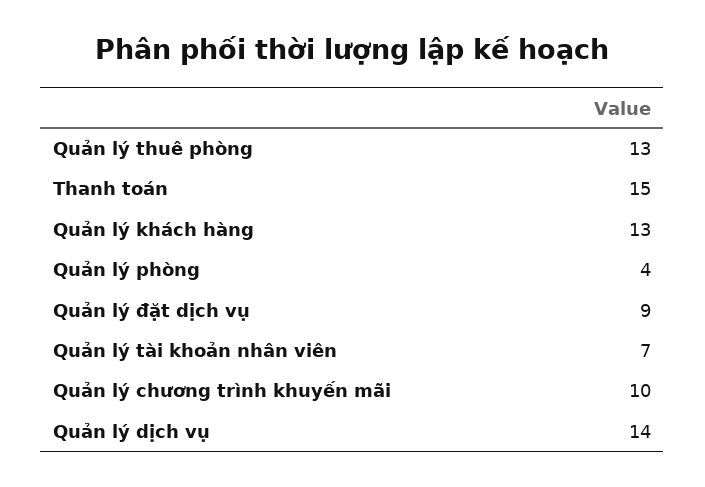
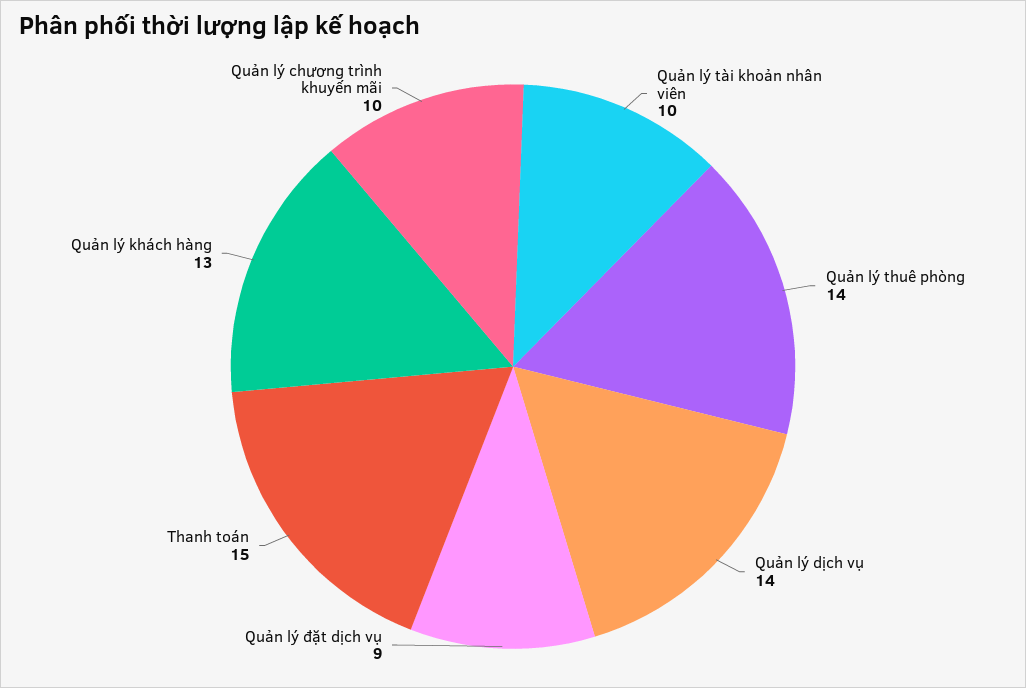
  {
-   "Quản lý thuê phòng": 13,
+   "Quản lý thuê phòng": 14,
    "Thanh toán": 15,
    "Quản lý khách hàng": 13,
-   "Quản lý phòng": 4,
    "Quản lý đặt dịch vụ": 9,
-   "Quản lý tài khoản nhân viên": 7,
+   "Quản lý tài khoản nhân viên": 10,
    "Quản lý chương trình khuyến mãi": 10,
    "Quản lý dịch vụ": 14
  }

